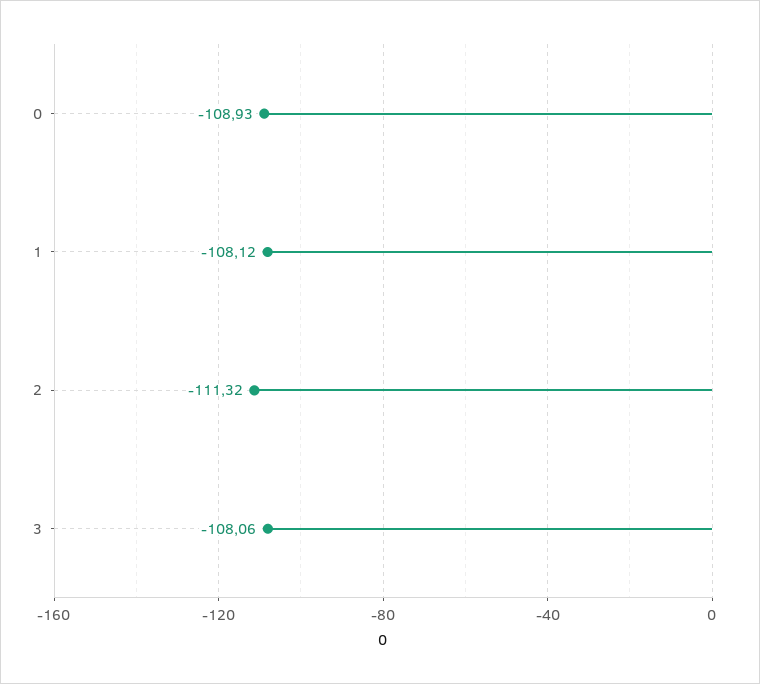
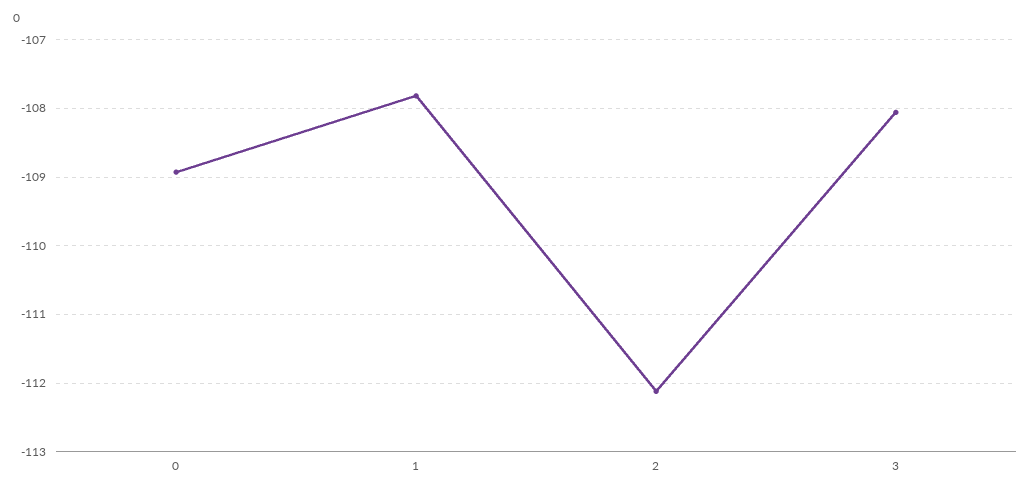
  {
    "0": -108.93,
-   "1": -108.12,
+   "1": -107.8,
-   "2": -111.32,
+   "2": -112.1,
    "3": -108.06
  }

